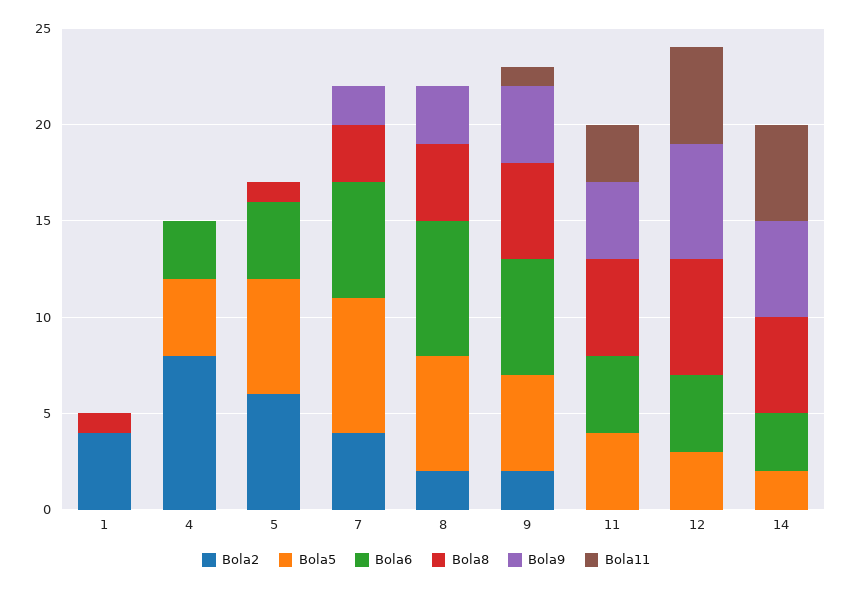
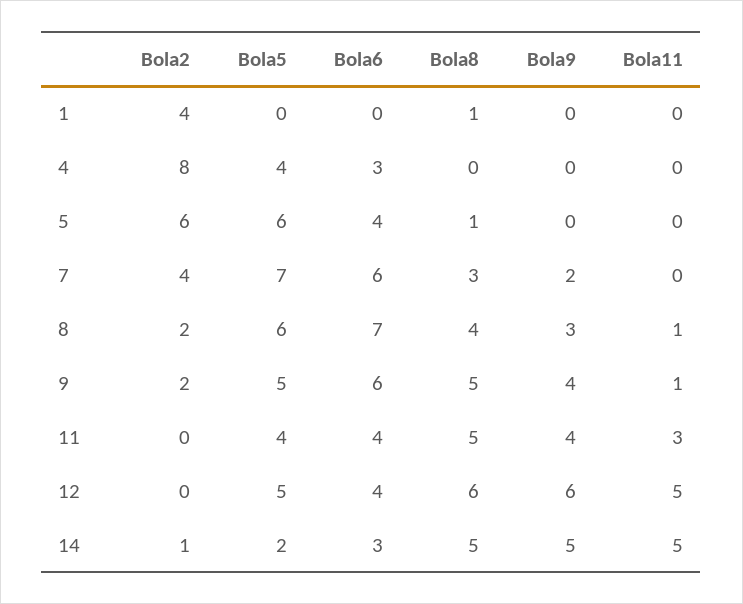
  {
    "Bola2": {
      "1": 4,
      "4": 8,
      "5": 6,
      "7": 4,
      "8": 2,
      "9": 2,
      "11": 0,
      "12": 0,
-     "14": 0
+     "14": 1
    },
    "Bola5": {
      "1": 0,
      "4": 4,
      "5": 6,
      "7": 7,
      "8": 6,
      "9": 5,
      "11": 4,
-     "12": 3,
+     "12": 5,
      "14": 2
    },
    "Bola6": {
      "1": 0,
      "4": 3,
      "5": 4,
      "7": 6,
      "8": 7,
      "9": 6,
      "11": 4,
      "12": 4,
      "14": 3
    },
    "Bola8": {
      "1": 1,
      "4": 0,
      "5": 1,
      "7": 3,
      "8": 4,
      "9": 5,
      "11": 5,
      "12": 6,
      "14": 5
    },
    "Bola9": {
      "1": 0,
      "4": 0,
      "5": 0,
      "7": 2,
      "8": 3,
      "9": 4,
      "11": 4,
      "12": 6,
      "14": 5
    },
    "Bola11": {
      "1": 0,
      "4": 0,
      "5": 0,
      "7": 0,
-     "8": 0,
+     "8": 1,
      "9": 1,
      "11": 3,
      "12": 5,
      "14": 5
    }
  }

